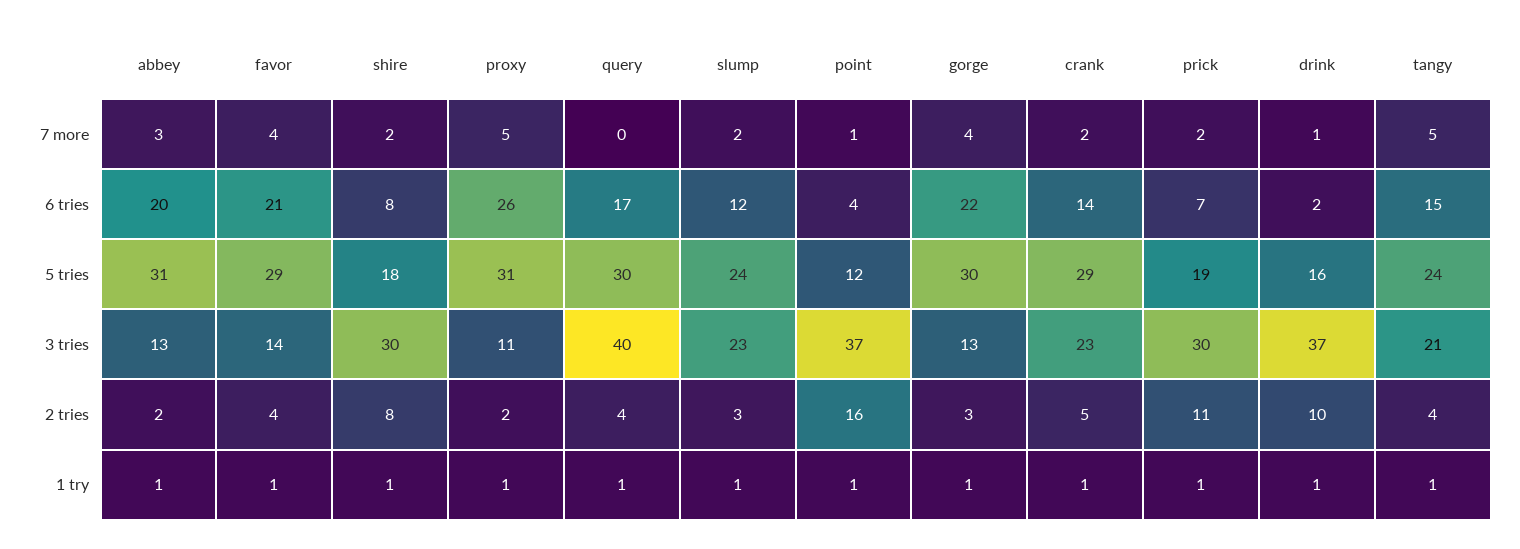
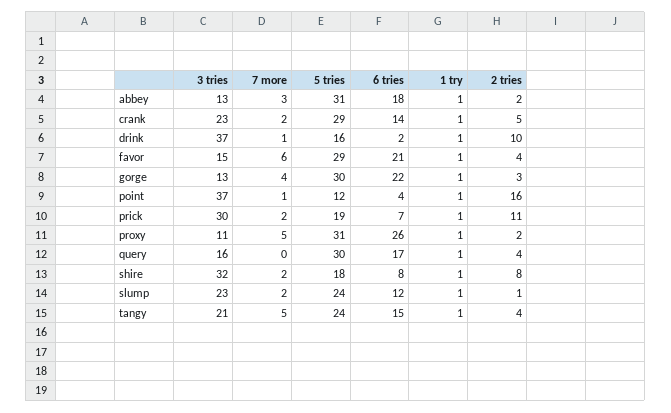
  {
    "abbey": {
      "7 more": 3,
-     "6 tries": 20,
+     "6 tries": 18,
      "5 tries": 31,
      "3 tries": 13,
      "2 tries": 2,
      "1 try": 1
    },
    "favor": {
-     "7 more": 4,
+     "7 more": 6,
      "6 tries": 21,
      "5 tries": 29,
-     "3 tries": 14,
+     "3 tries": 15,
      "2 tries": 4,
      "1 try": 1
    },
    "shire": {
      "7 more": 2,
      "6 tries": 8,
      "5 tries": 18,
-     "3 tries": 30,
+     "3 tries": 32,
      "2 tries": 8,
      "1 try": 1
    },
    "proxy": {
      "7 more": 5,
      "6 tries": 26,
      "5 tries": 31,
      "3 tries": 11,
      "2 tries": 2,
      "1 try": 1
    },
    "query": {
      "7 more": 0,
      "6 tries": 17,
      "5 tries": 30,
-     "3 tries": 40,
+     "3 tries": 16,
      "2 tries": 4,
      "1 try": 1
    },
    "slump": {
      "7 more": 2,
      "6 tries": 12,
      "5 tries": 24,
      "3 tries": 23,
-     "2 tries": 3,
+     "2 tries": 1,
      "1 try": 1
    },
    "point": {
      "7 more": 1,
      "6 tries": 4,
      "5 tries": 12,
      "3 tries": 37,
      "2 tries": 16,
      "1 try": 1
    },
    "gorge": {
      "7 more": 4,
      "6 tries": 22,
      "5 tries": 30,
      "3 tries": 13,
      "2 tries": 3,
      "1 try": 1
    },
    "crank": {
      "7 more": 2,
      "6 tries": 14,
      "5 tries": 29,
      "3 tries": 23,
      "2 tries": 5,
      "1 try": 1
    },
    "prick": {
      "7 more": 2,
      "6 tries": 7,
      "5 tries": 19,
      "3 tries": 30,
      "2 tries": 11,
      "1 try": 1
    },
    "drink": {
      "7 more": 1,
      "6 tries": 2,
      "5 tries": 16,
      "3 tries": 37,
      "2 tries": 10,
      "1 try": 1
    },
    "tangy": {
      "7 more": 5,
      "6 tries": 15,
      "5 tries": 24,
      "3 tries": 21,
      "2 tries": 4,
      "1 try": 1
    }
  }

